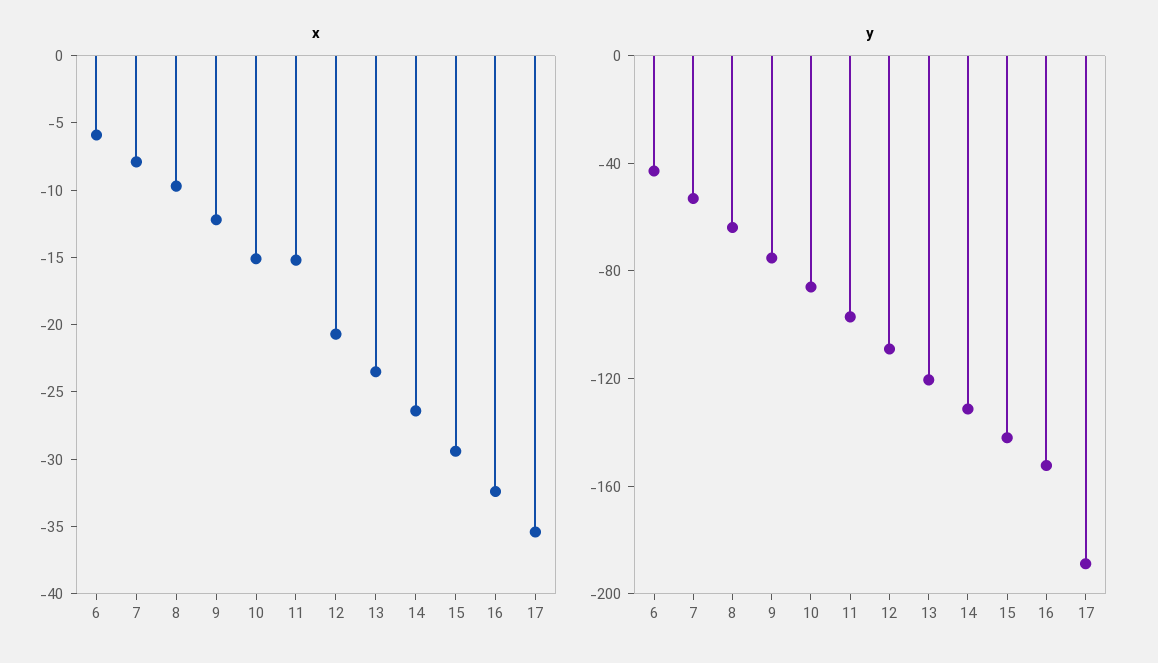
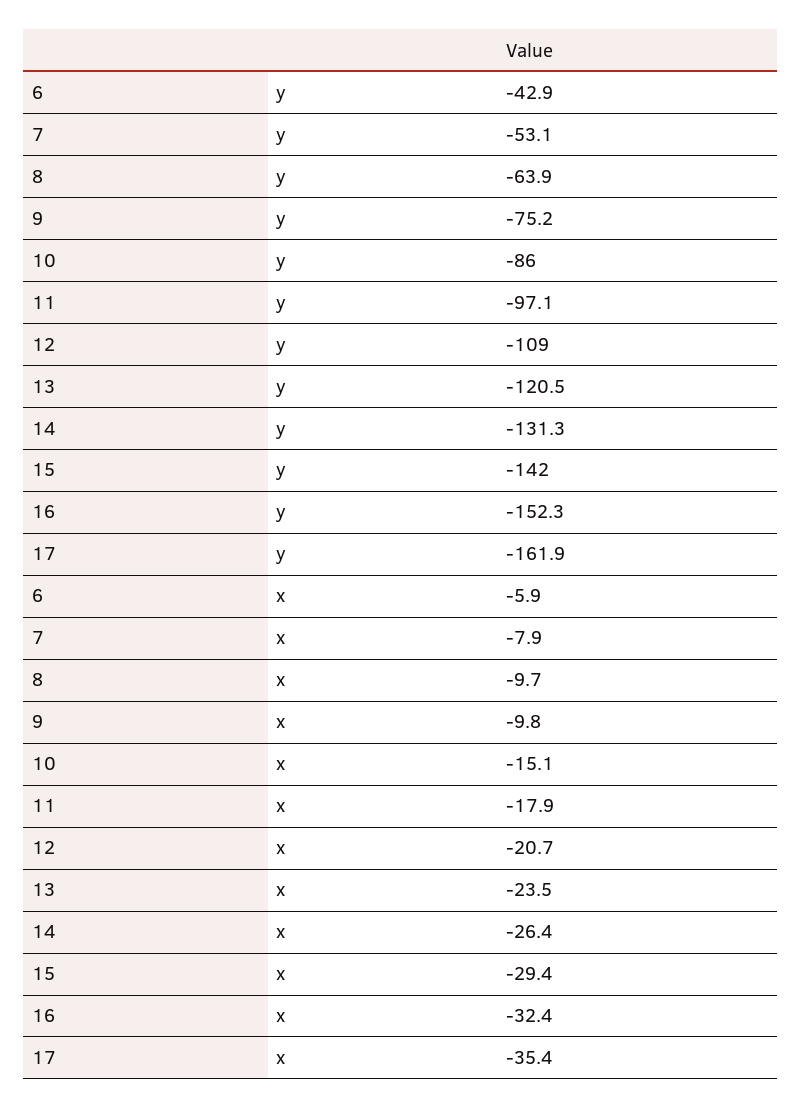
  {
    "x": {
      "6": -5.9,
      "7": -7.9,
      "8": -9.7,
-     "9": -12,
+     "9": -9.8,
      "10": -15.1,
-     "11": -15,
+     "11": -17.9,
      "12": -20.7,
      "13": -23.5,
      "14": -26.4,
      "15": -29.4,
      "16": -32.4,
      "17": -35.4
    },
    "y": {
      "6": -42.9,
      "7": -53.1,
      "8": -63.9,
      "9": -75.2,
      "10": -86,
      "11": -97.1,
      "12": -109,
      "13": -120.5,
      "14": -131.3,
      "15": -142,
      "16": -152.3,
-     "17": -190
+     "17": -161.9
    }
  }

